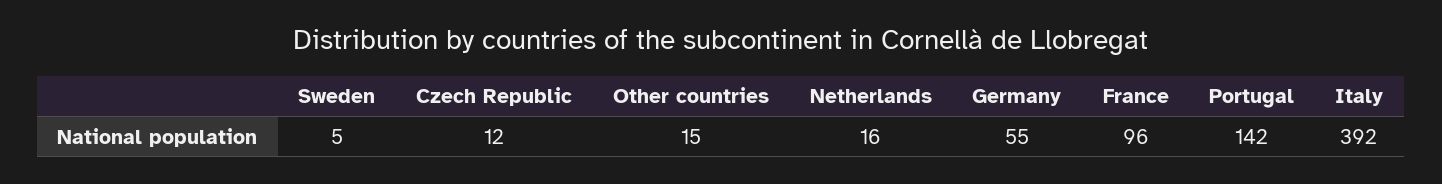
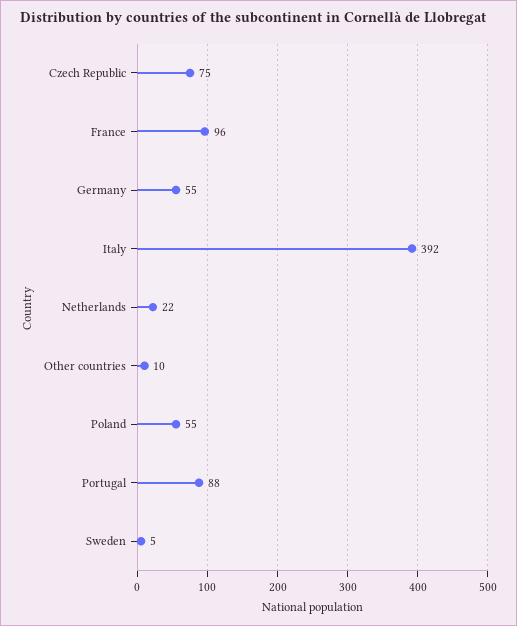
  {
    "Sweden": 5,
-   "Czech Republic": 12,
+   "Czech Republic": 75,
-   "Other countries": 15,
+   "Other countries": 10,
-   "Netherlands": 16,
+   "Netherlands": 22,
    "Germany": 55,
    "France": 96,
-   "Portugal": 142,
+   "Portugal": 88,
-   "Italy": 392
+   "Italy": 392,
+   "Poland": 55
  }

